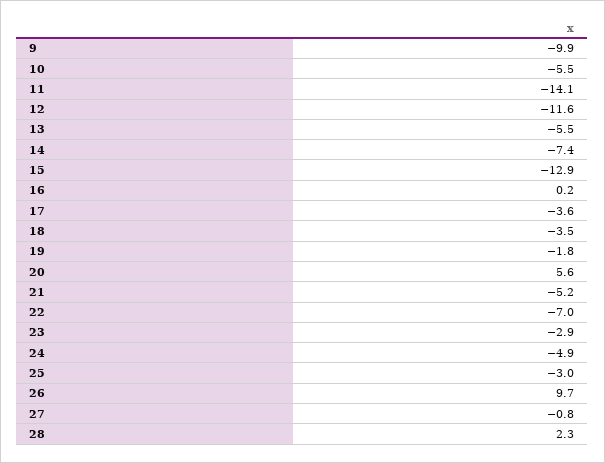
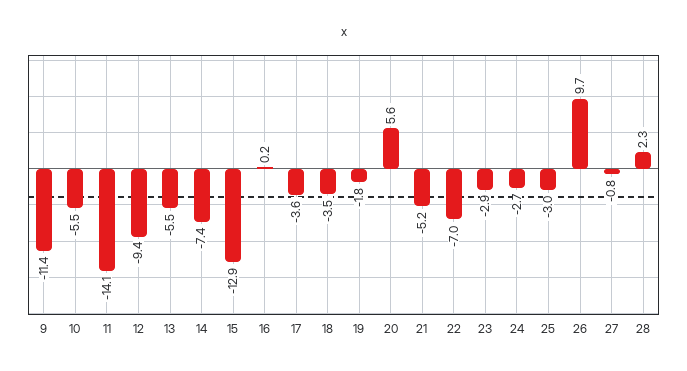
  {
-   "9": -9.9,
+   "9": -11.4,
    "10": -5.5,
    "11": -14.1,
-   "12": -11.6,
+   "12": -9.4,
    "13": -5.5,
    "14": -7.4,
    "15": -12.9,
    "16": 0.2,
    "17": -3.6,
    "18": -3.5,
    "19": -1.8,
    "20": 5.6,
    "21": -5.2,
    "22": -7,
    "23": -2.9,
-   "24": -4.9,
+   "24": -2.7,
    "25": -3,
    "26": 9.7,
    "27": -0.8,
    "28": 2.3
  }

